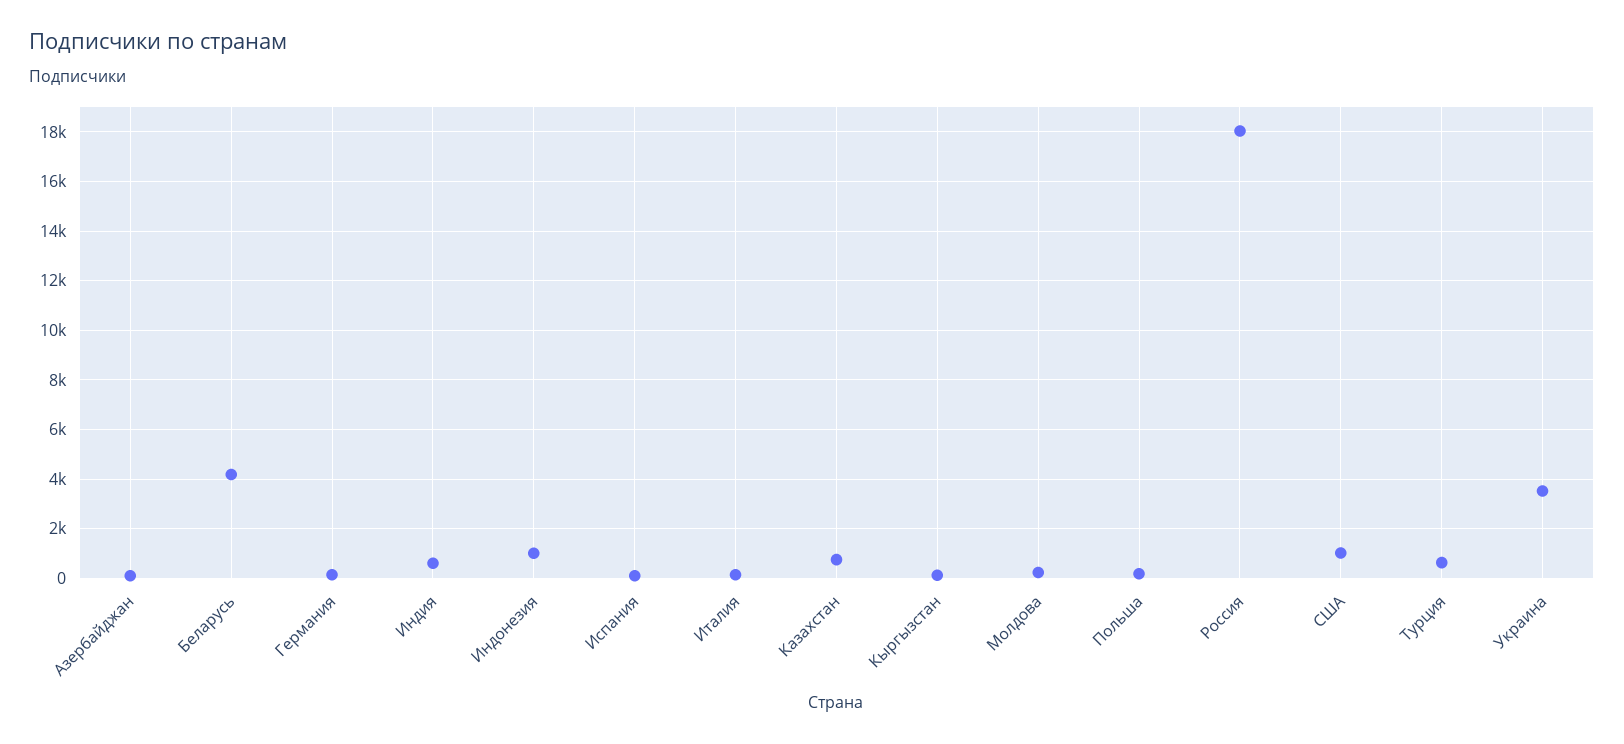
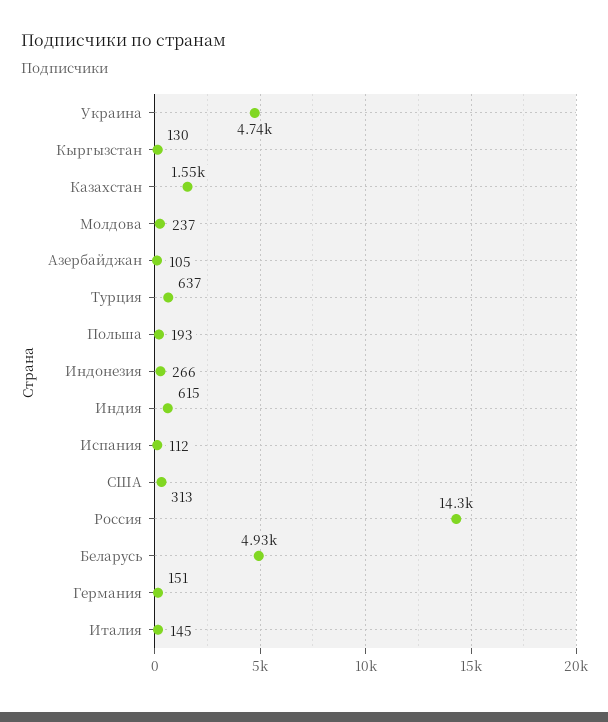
  {
    "Азербайджан": 105,
-   "Беларусь": 4250,
+   "Беларусь": 4930,
    "Германия": 151,
    "Индия": 615,
-   "Индонезия": 1000,
+   "Индонезия": 266,
    "Испания": 112,
    "Италия": 145,
-   "Казахстан": 750,
+   "Казахстан": 1550,
    "Кыргызстан": 130,
    "Молдова": 237,
    "Польша": 193,
-   "Россия": 18000,
+   "Россия": 14300,
-   "США": 1000,
+   "США": 313,
    "Турция": 637,
-   "Украина": 3500
+   "Украина": 4740
  }

